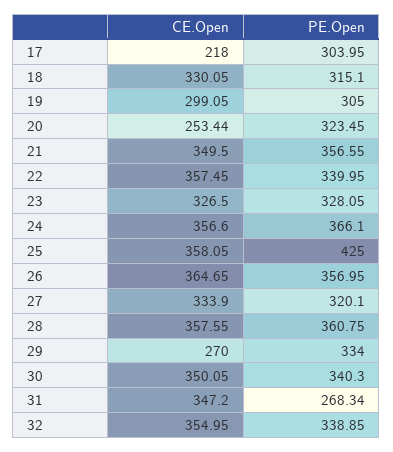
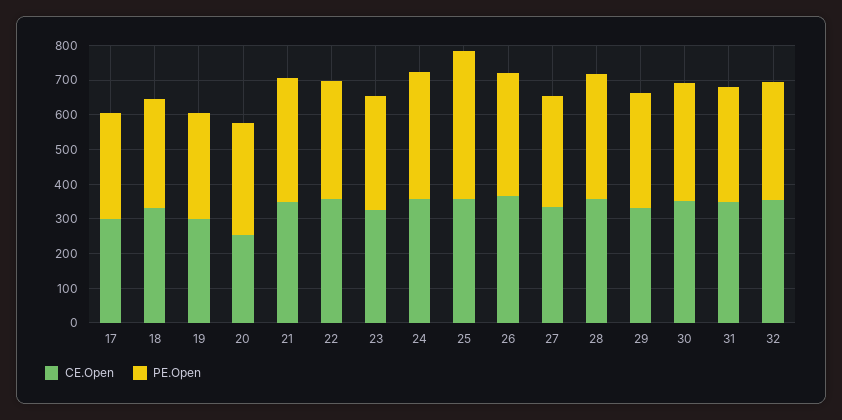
  {
    "CE.Open": {
-     "17": 218,
+     "17": 300,
      "18": 330.05,
      "19": 299.05,
      "20": 253.44,
      "21": 349.5,
      "22": 357.45,
      "23": 326.5,
      "24": 356.6,
      "25": 358.05,
      "26": 364.65,
      "27": 333.9,
      "28": 357.55,
-     "29": 270,
+     "29": 325,
      "30": 350.05,
      "31": 347.2,
      "32": 354.95
    },
    "PE.Open": {
      "17": 303.95,
      "18": 315.1,
      "19": 305,
      "20": 323.45,
      "21": 356.55,
      "22": 339.95,
      "23": 328.05,
      "24": 366.1,
      "25": 425,
      "26": 356.95,
      "27": 320.1,
      "28": 360.75,
      "29": 334,
      "30": 340.3,
-     "31": 268.34,
+     "31": 325,
      "32": 338.85
    }
  }

